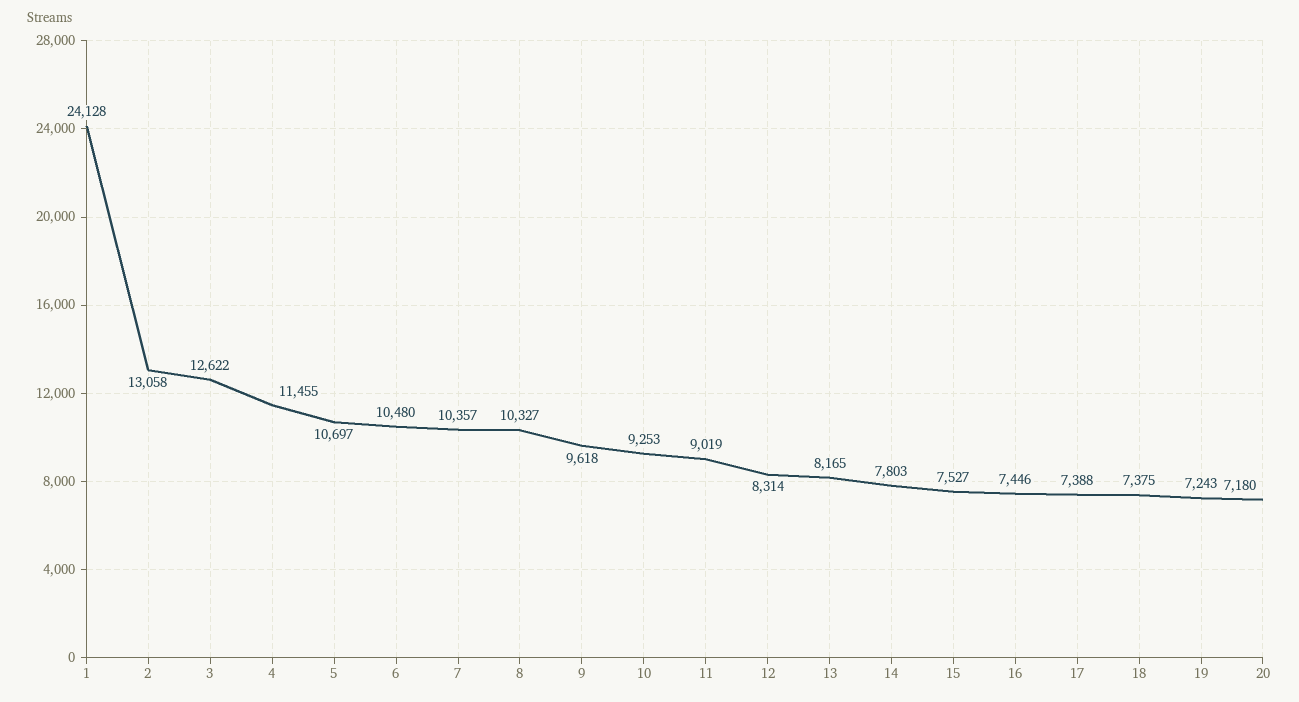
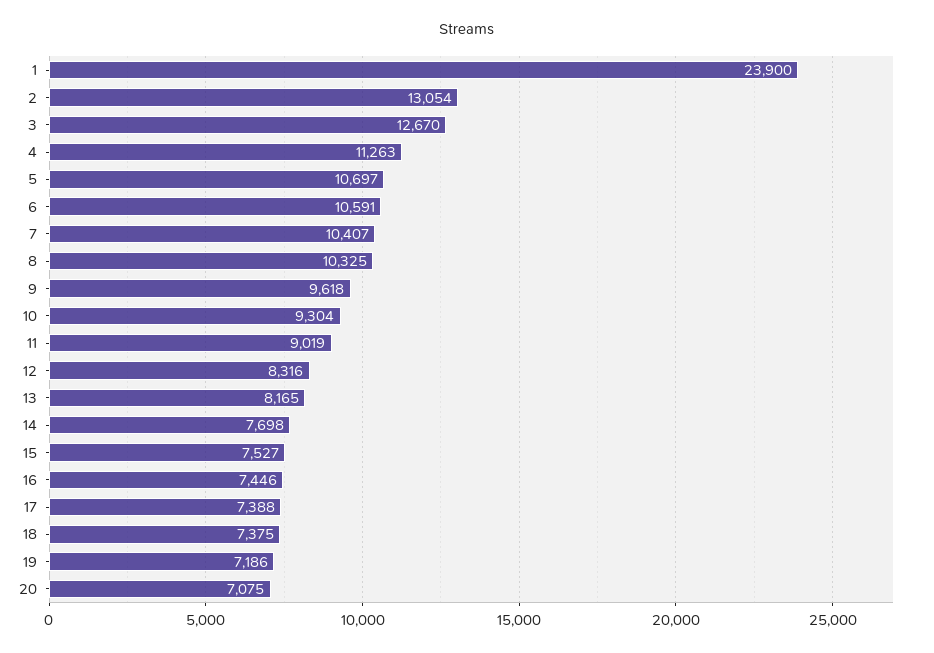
  {
-   "1": 24128,
+   "1": 23900,
-   "2": 13058,
+   "2": 13054,
-   "3": 12622,
+   "3": 12670,
-   "4": 11455,
+   "4": 11263,
    "5": 10697,
-   "6": 10480,
+   "6": 10591,
-   "7": 10357,
+   "7": 10407,
-   "8": 10327,
+   "8": 10325,
    "9": 9618,
-   "10": 9253,
+   "10": 9304,
    "11": 9019,
-   "12": 8314,
+   "12": 8316,
    "13": 8165,
-   "14": 7803,
+   "14": 7698,
    "15": 7527,
    "16": 7446,
    "17": 7388,
    "18": 7375,
-   "19": 7243,
+   "19": 7186,
-   "20": 7180
+   "20": 7075
  }

